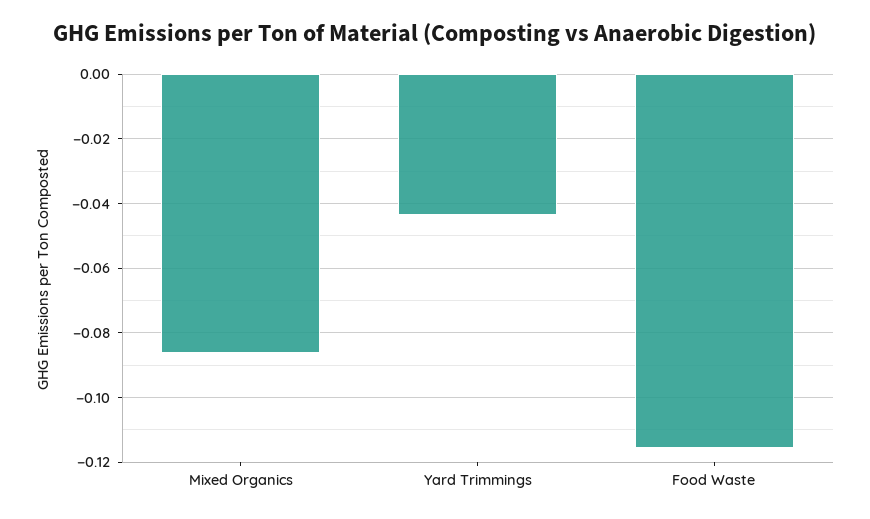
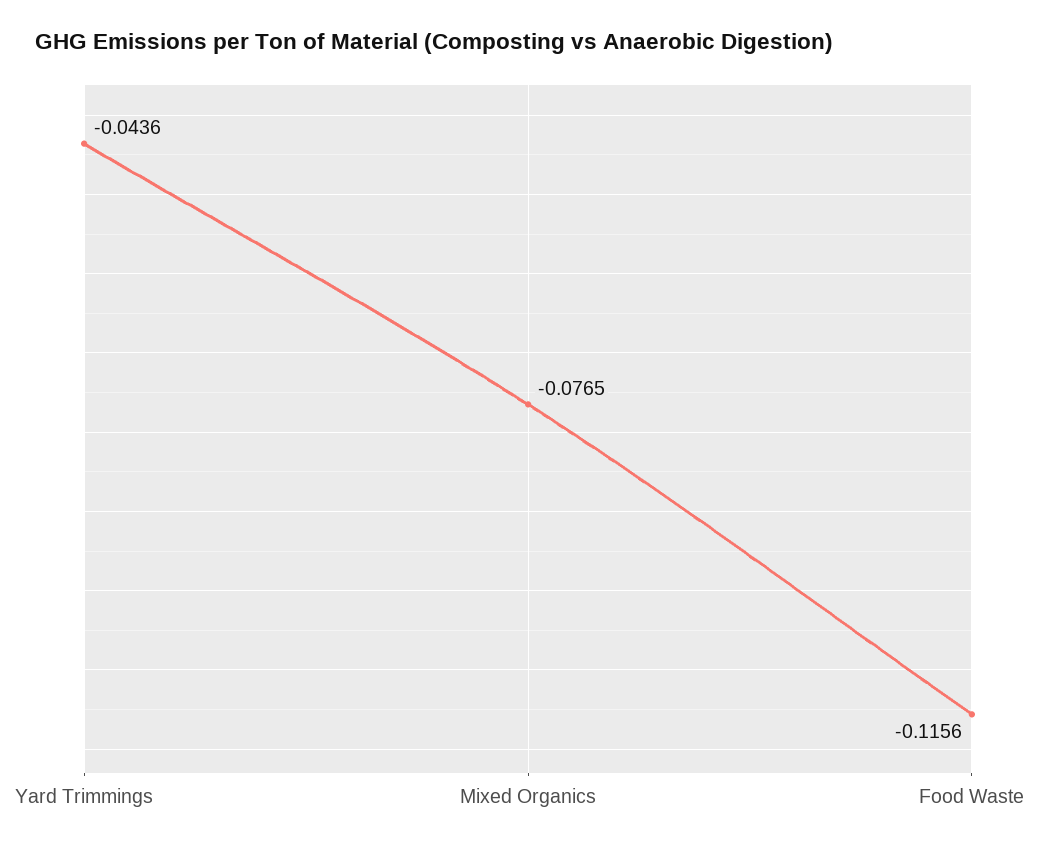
  {
-   "Mixed Organics": -0.086,
+   "Mixed Organics": -0.0765,
    "Yard Trimmings": -0.0436,
    "Food Waste": -0.1156
  }

